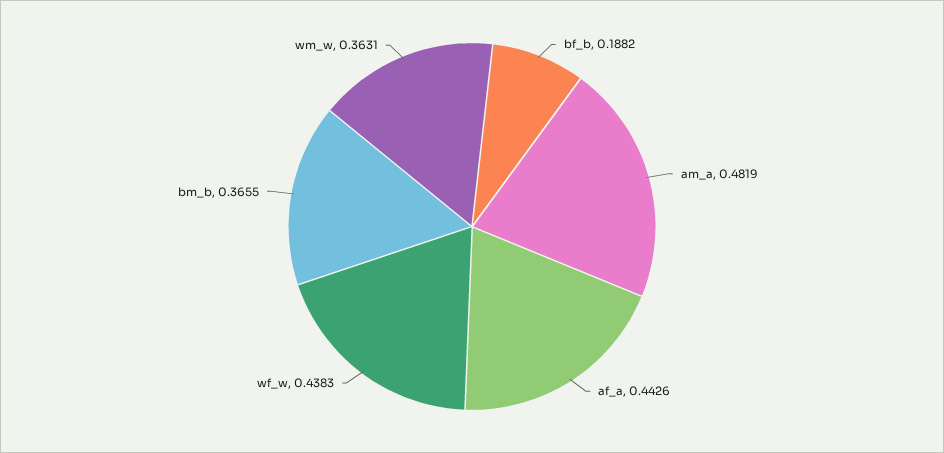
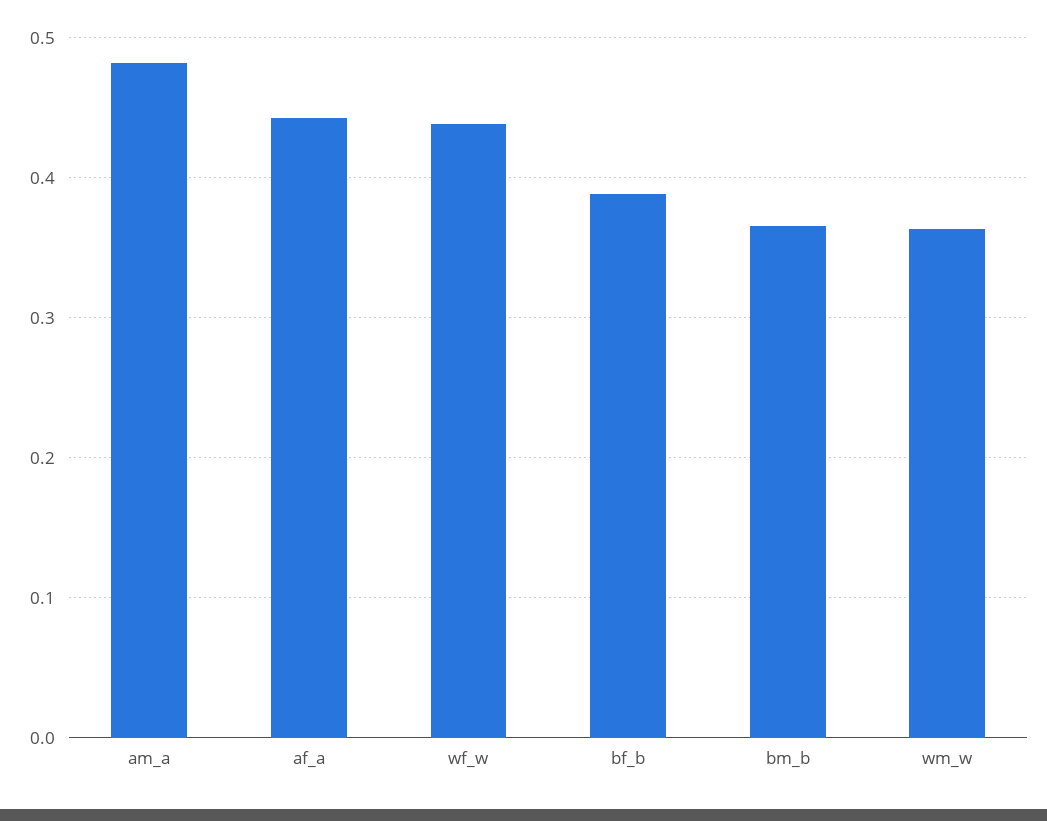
  {
-   "bf_b": 0.1882,
+   "bf_b": 0.39,
    "am_a": 0.4819,
    "af_a": 0.4426,
    "wf_w": 0.4383,
    "bm_b": 0.3655,
    "wm_w": 0.3631
  }

